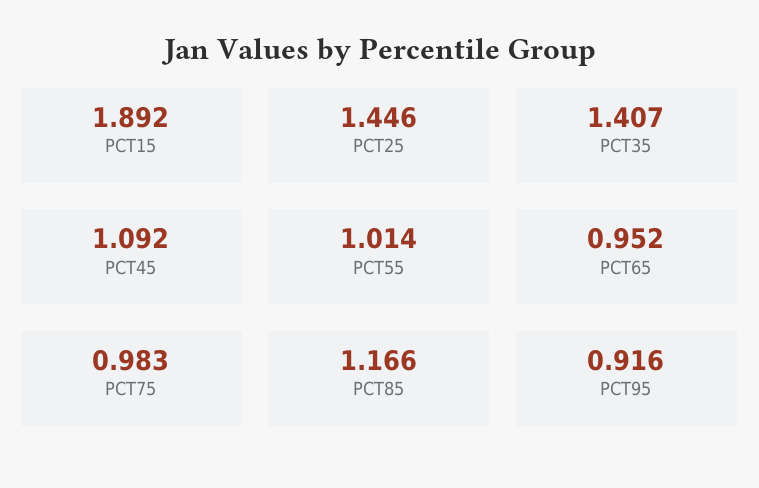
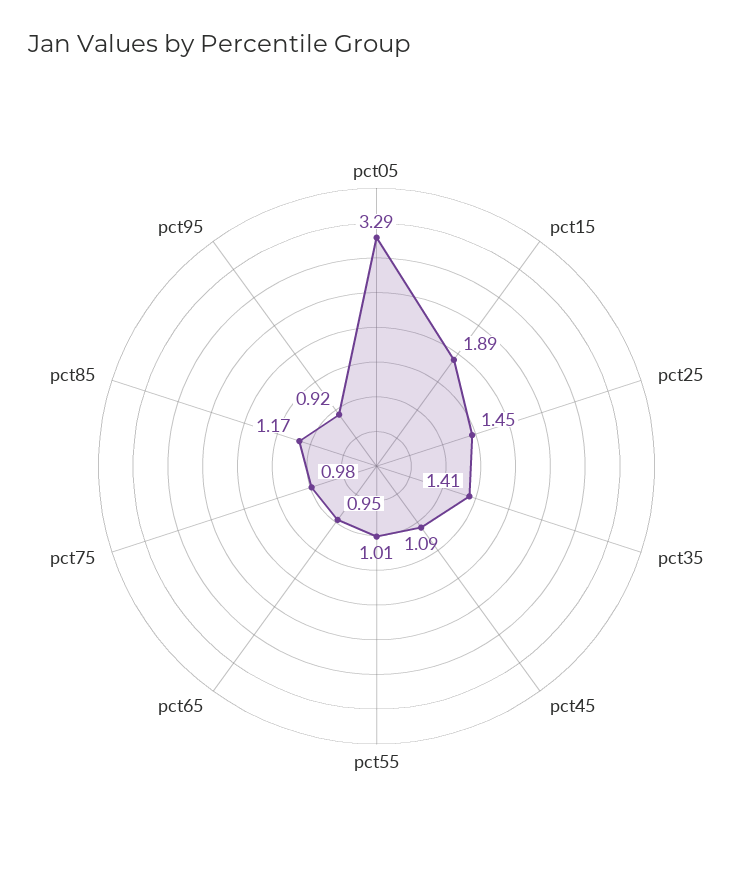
  {
    "PCT15": 1.892,
    "PCT25": 1.446,
    "PCT35": 1.407,
    "PCT45": 1.092,
    "PCT55": 1.014,
    "PCT65": 0.952,
    "PCT75": 0.983,
    "PCT85": 1.166,
-   "PCT95": 0.916
+   "PCT95": 0.916,
+   "pct05": 3.29
  }

